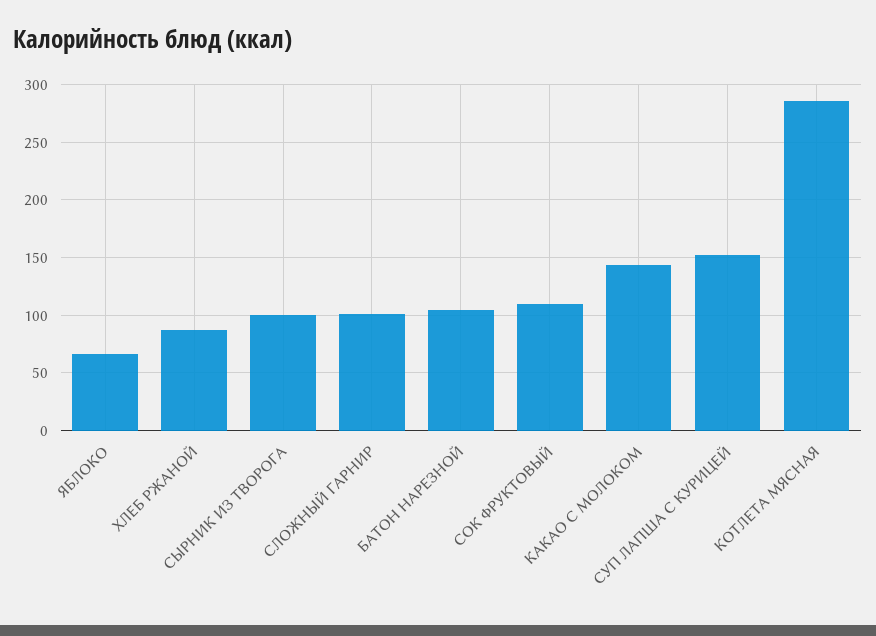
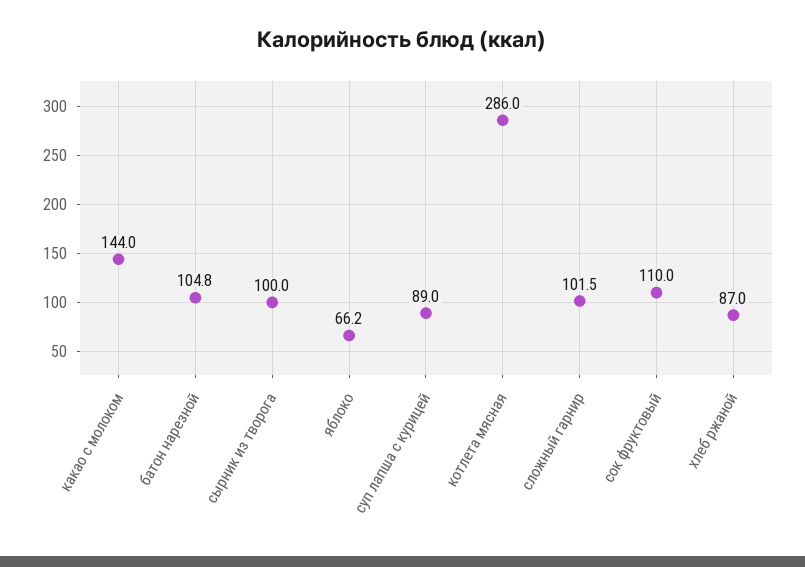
  {
    "ЯБЛОКО": 66.2,
    "ХЛЕБ РЖАНОЙ": 87,
    "СЫРНИК ИЗ ТВОРОГА": 100,
    "СЛОЖНЫЙ ГАРНИР": 101.5,
    "БАТОН НАРЕЗНОЙ": 104.8,
    "СОК ФРУКТОВЫЙ": 110,
    "КАКАО С МОЛОКОМ": 144,
-   "СУП ЛАПША С КУРИЦЕЙ": 150,
+   "СУП ЛАПША С КУРИЦЕЙ": 89,
    "КОТЛЕТА МЯСНАЯ": 286
  }

